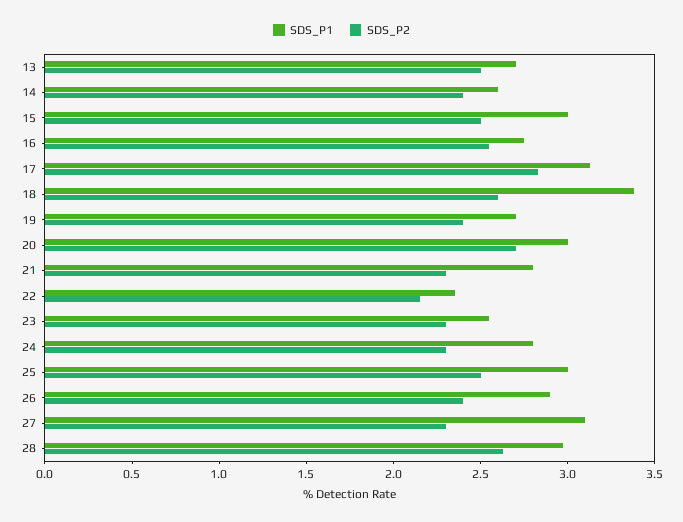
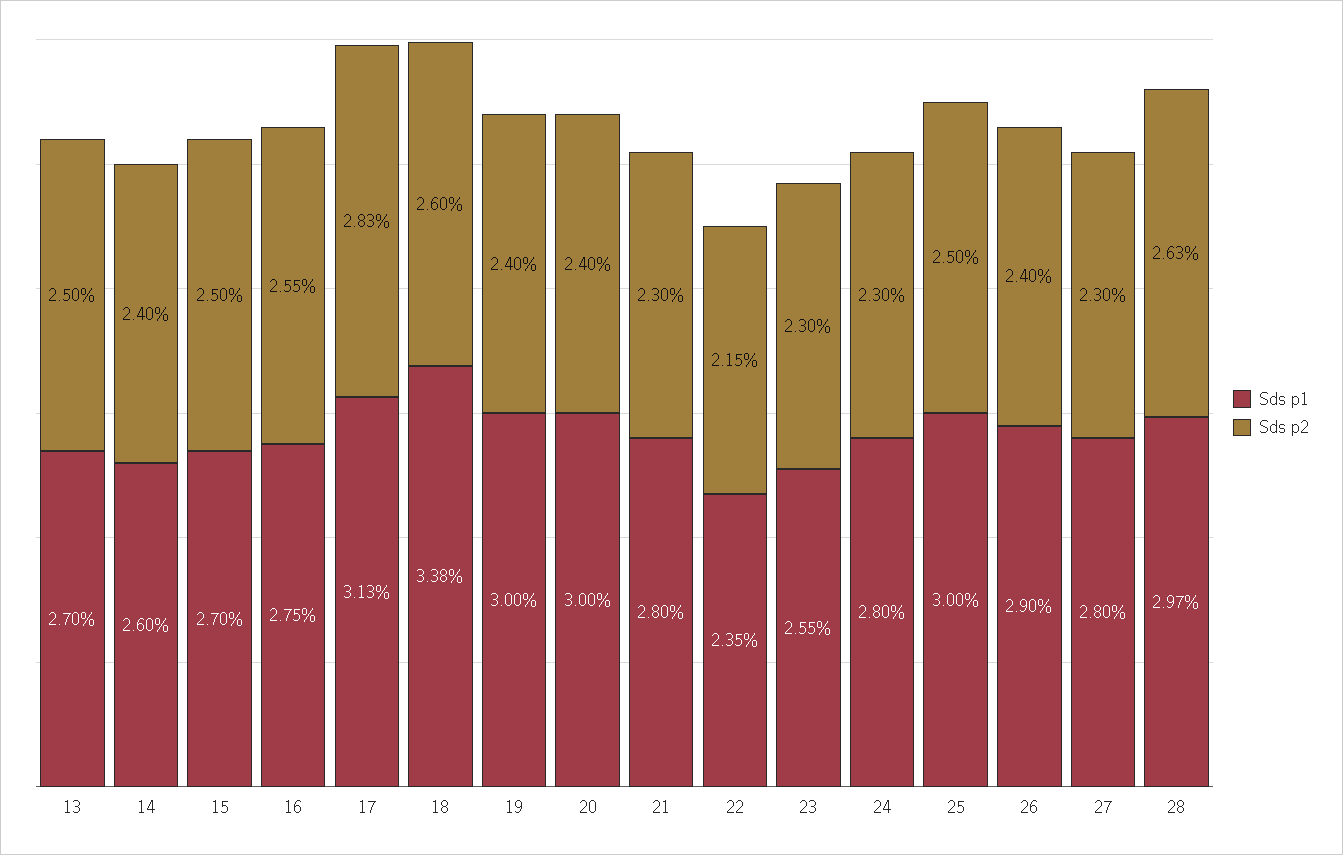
  {
    "SDS_P1": {
      "13": 2.7,
      "14": 2.6,
-     "15": 3,
+     "15": 2.7,
      "16": 2.75,
      "17": 3.13,
      "18": 3.38,
-     "19": 2.7,
+     "19": 3,
      "20": 3,
      "21": 2.8,
      "22": 2.35,
      "23": 2.55,
      "24": 2.8,
      "25": 3,
      "26": 2.9,
-     "27": 3.1,
+     "27": 2.8,
      "28": 2.97
    },
    "SDS_P2": {
      "13": 2.5,
      "14": 2.4,
      "15": 2.5,
      "16": 2.55,
      "17": 2.83,
      "18": 2.6,
      "19": 2.4,
-     "20": 2.7,
+     "20": 2.4,
      "21": 2.3,
      "22": 2.15,
      "23": 2.3,
      "24": 2.3,
      "25": 2.5,
      "26": 2.4,
      "27": 2.3,
      "28": 2.63
    }
  }

